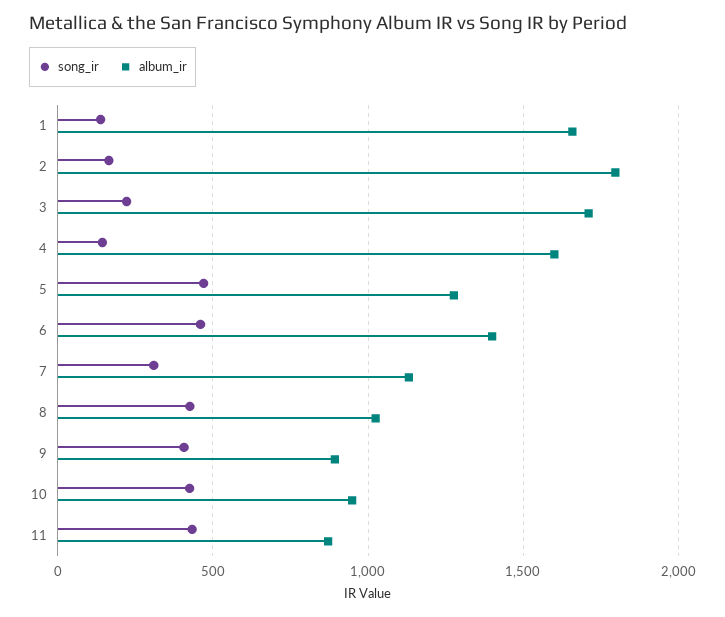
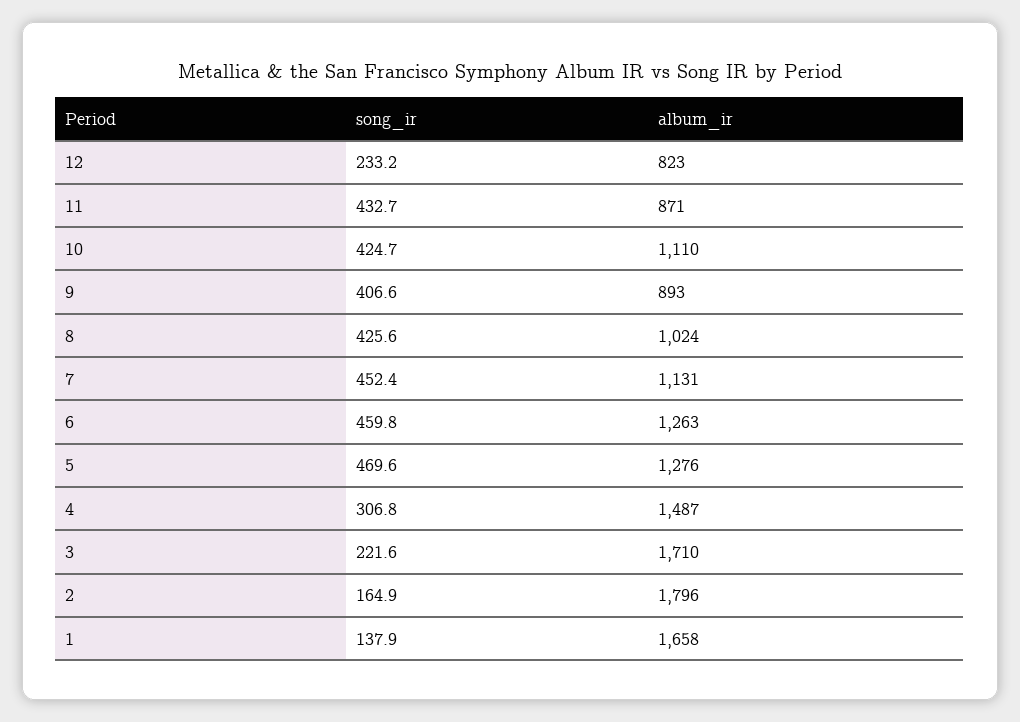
  {
    "song_ir": {
      "1": 137.9,
      "2": 164.9,
      "3": 221.6,
-     "4": 150,
+     "4": 306.8,
      "5": 469.6,
      "6": 459.8,
-     "7": 300,
+     "7": 452.4,
      "8": 425.6,
      "9": 406.6,
      "10": 424.7,
-     "11": 432.7
+     "11": 432.7,
+     "12": 233.2
    },
    "album_ir": {
      "1": 1658,
      "2": 1796,
      "3": 1710,
-     "4": 1600,
+     "4": 1487,
      "5": 1276,
-     "6": 1400,
+     "6": 1263,
      "7": 1131,
      "8": 1024,
      "9": 893,
-     "10": 950,
+     "10": 1110,
-     "11": 871
+     "11": 871,
+     "12": 823
    }
  }

